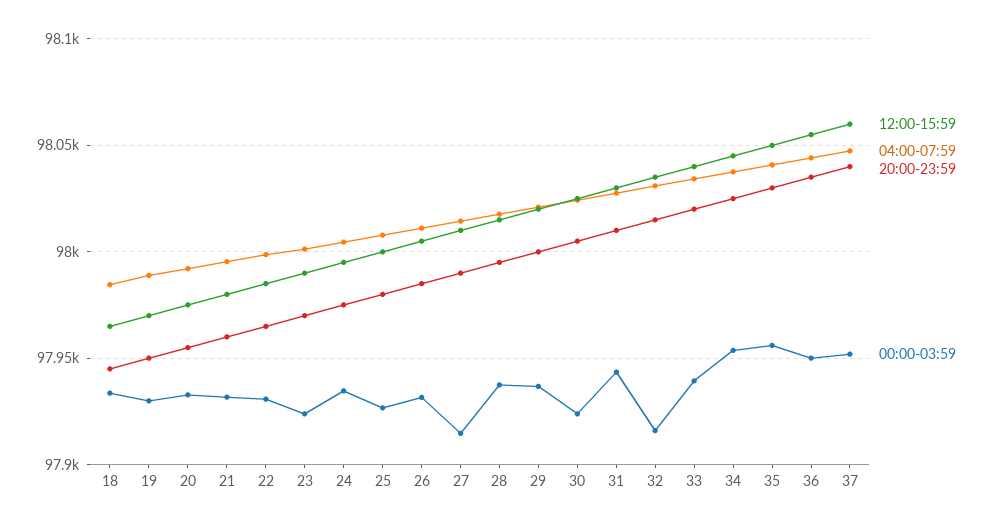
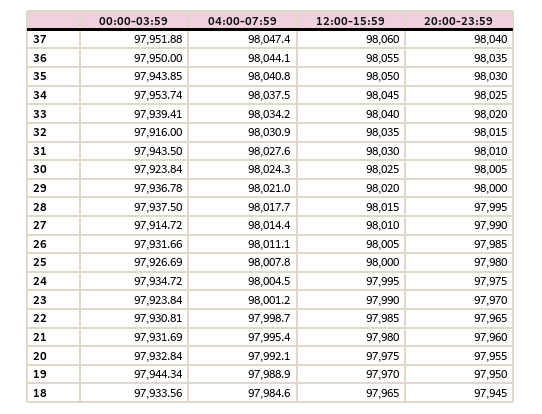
  {
    "12:00-15:59": {
      "18": 97965,
      "19": 97970,
      "20": 97975,
      "21": 97980,
      "22": 97985,
      "23": 97990,
      "24": 97995,
      "25": 98000,
      "26": 98005,
      "27": 98010,
      "28": 98015,
      "29": 98020,
      "30": 98025,
      "31": 98030,
      "32": 98035,
      "33": 98040,
      "34": 98045,
      "35": 98050,
      "36": 98055,
      "37": 98060
    },
    "04:00-07:59": {
      "18": 97984.6,
      "19": 97988.9,
      "20": 97992.1,
      "21": 97995.4,
      "22": 97998.7,
      "23": 98001.2,
      "24": 98004.5,
      "25": 98007.8,
      "26": 98011.1,
      "27": 98014.4,
      "28": 98017.7,
      "29": 98021,
      "30": 98024.3,
      "31": 98027.6,
      "32": 98030.9,
      "33": 98034.2,
      "34": 98037.5,
      "35": 98040.8,
      "36": 98044.1,
      "37": 98047.4
    },
    "20:00-23:59": {
      "18": 97945,
      "19": 97950,
      "20": 97955,
      "21": 97960,
      "22": 97965,
      "23": 97970,
      "24": 97975,
      "25": 97980,
      "26": 97985,
      "27": 97990,
      "28": 97995,
      "29": 98000,
      "30": 98005,
      "31": 98010,
      "32": 98015,
      "33": 98020,
      "34": 98025,
      "35": 98030,
      "36": 98035,
      "37": 98040
    },
    "00:00-03:59": {
      "18": 97933.56,
-     "19": 97930,
+     "19": 97944.34,
      "20": 97932.84,
      "21": 97931.69,
      "22": 97930.81,
      "23": 97923.84,
      "24": 97934.72,
      "25": 97926.69,
      "26": 97931.66,
      "27": 97914.72,
      "28": 97937.5,
      "29": 97936.78,
      "30": 97923.84,
      "31": 97943.5,
      "32": 97916,
      "33": 97939.41,
      "34": 97953.74,
-     "35": 97955,
+     "35": 97943.85,
      "36": 97950,
      "37": 97951.88
    }
  }

